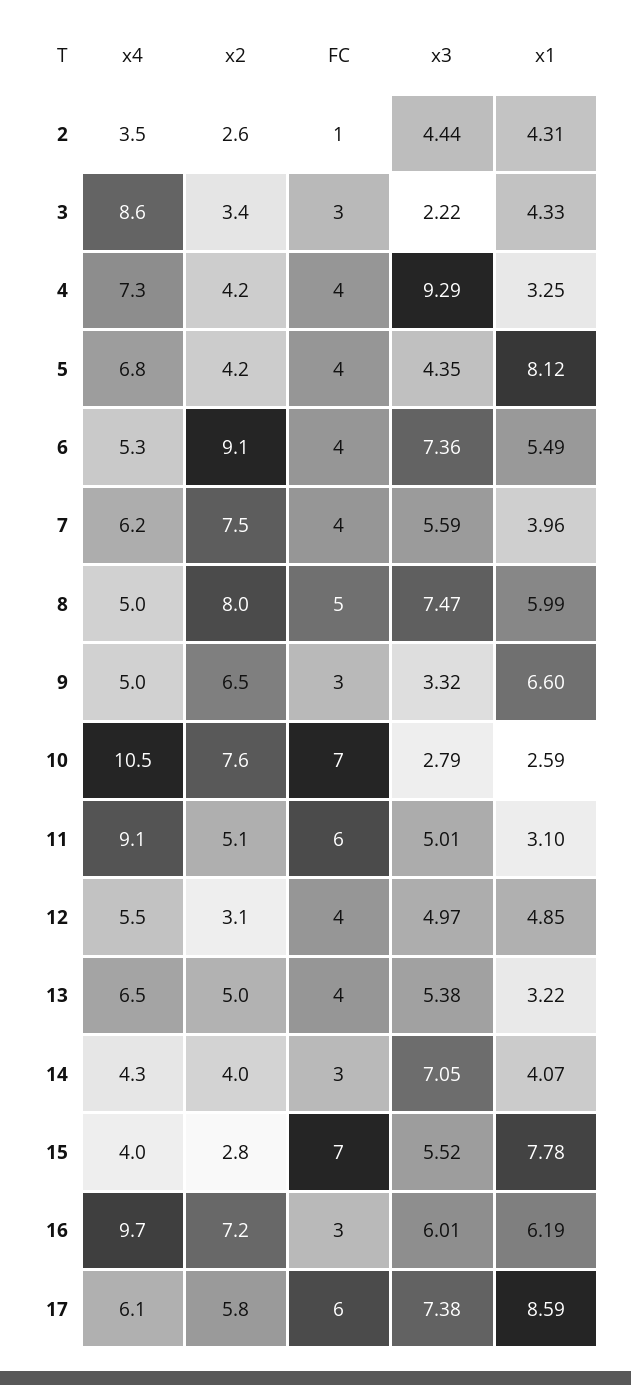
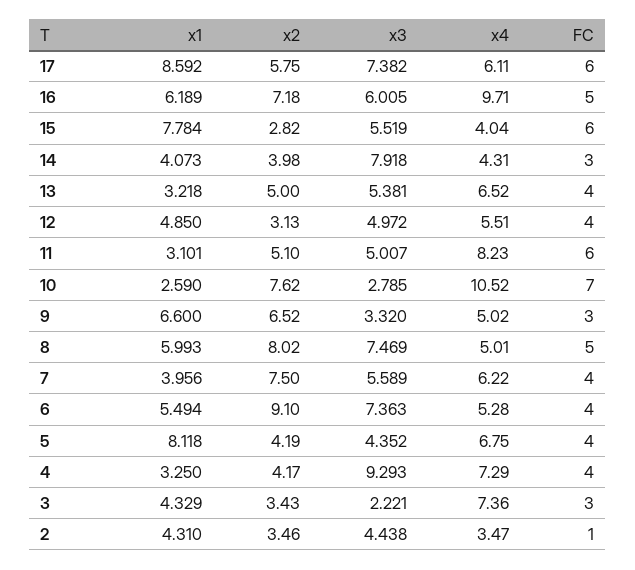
  {
    "x4": {
      "2": 3.47,
-     "3": 8.6,
+     "3": 7.36,
      "4": 7.29,
      "5": 6.75,
      "6": 5.28,
      "7": 6.22,
      "8": 5.01,
      "9": 5.02,
      "10": 10.52,
-     "11": 9.1,
+     "11": 8.23,
      "12": 5.51,
      "13": 6.52,
      "14": 4.31,
      "15": 4.04,
      "16": 9.71,
      "17": 6.11
    },
    "x2": {
-     "2": 2.6,
+     "2": 3.46,
      "3": 3.43,
      "4": 4.17,
      "5": 4.19,
      "6": 9.1,
      "7": 7.5,
      "8": 8.02,
      "9": 6.52,
      "10": 7.62,
      "11": 5.1,
      "12": 3.13,
      "13": 5,
      "14": 3.98,
      "15": 2.82,
      "16": 7.18,
      "17": 5.75
    },
    "FC": {
      "2": 1,
      "3": 3,
      "4": 4,
      "5": 4,
      "6": 4,
      "7": 4,
      "8": 5,
      "9": 3,
      "10": 7,
      "11": 6,
      "12": 4,
      "13": 4,
      "14": 3,
-     "15": 7,
+     "15": 6,
-     "16": 3,
+     "16": 5,
      "17": 6
    },
    "x3": {
      "2": 4.438,
      "3": 2.221,
      "4": 9.293,
      "5": 4.352,
      "6": 7.363,
      "7": 5.589,
      "8": 7.469,
      "9": 3.32,
      "10": 2.785,
      "11": 5.007,
      "12": 4.972,
      "13": 5.381,
-     "14": 7.05,
+     "14": 7.918,
      "15": 5.519,
      "16": 6.005,
      "17": 7.382
    },
    "x1": {
      "2": 4.31,
      "3": 4.329,
      "4": 3.25,
      "5": 8.118,
      "6": 5.494,
      "7": 3.956,
      "8": 5.993,
      "9": 6.6,
      "10": 2.59,
      "11": 3.101,
      "12": 4.85,
      "13": 3.218,
      "14": 4.073,
      "15": 7.784,
      "16": 6.189,
      "17": 8.592
    }
  }

